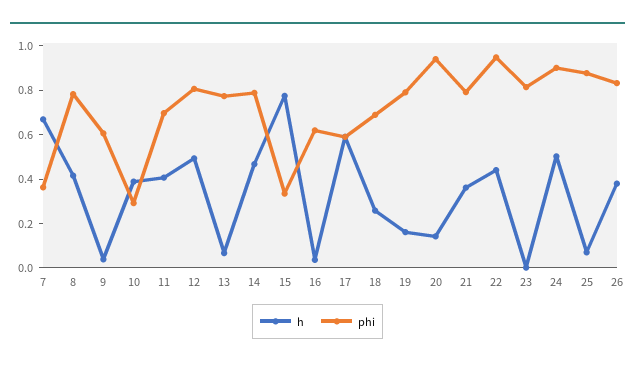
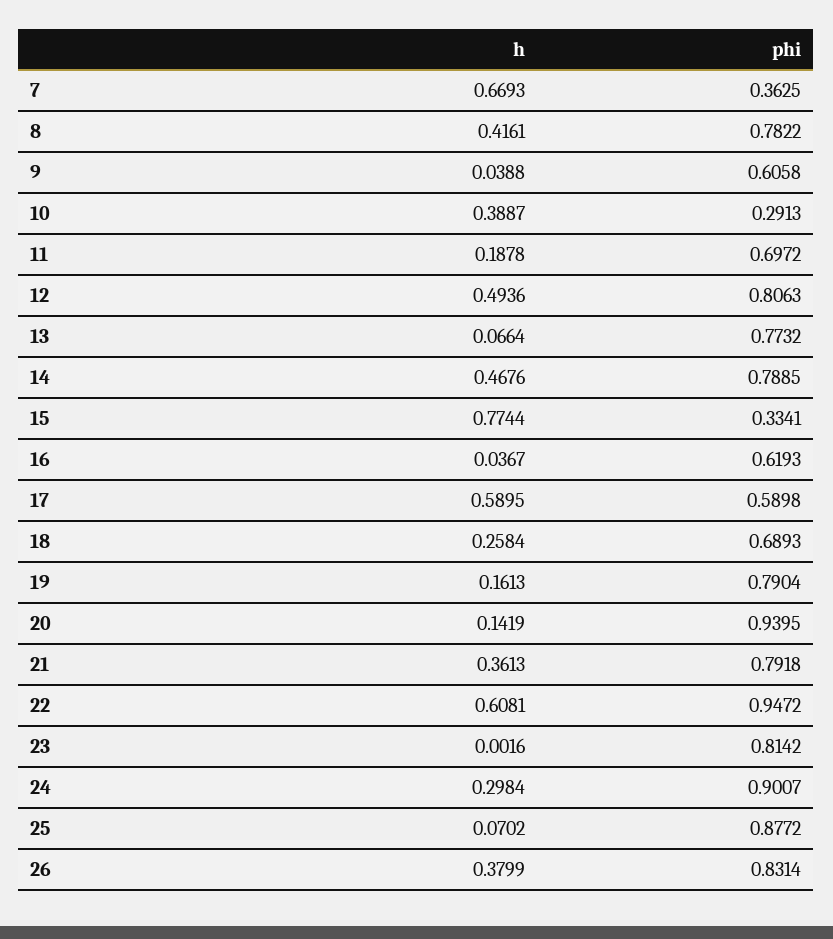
  {
    "h": {
      "7": 0.6693,
      "8": 0.4161,
      "9": 0.0388,
      "10": 0.3887,
-     "11": 0.4,
+     "11": 0.1878,
      "12": 0.4936,
      "13": 0.0664,
      "14": 0.4676,
      "15": 0.7744,
      "16": 0.0367,
      "17": 0.5895,
      "18": 0.2584,
      "19": 0.1613,
      "20": 0.1419,
      "21": 0.3613,
-     "22": 0.45,
+     "22": 0.6081,
      "23": 0.0016,
-     "24": 0.5,
+     "24": 0.2984,
      "25": 0.0702,
      "26": 0.3799
    },
    "phi": {
      "7": 0.3625,
      "8": 0.7822,
      "9": 0.6058,
      "10": 0.2913,
      "11": 0.6972,
      "12": 0.8063,
      "13": 0.7732,
      "14": 0.7885,
      "15": 0.3341,
      "16": 0.6193,
      "17": 0.5898,
      "18": 0.6893,
      "19": 0.7904,
      "20": 0.9395,
      "21": 0.7918,
      "22": 0.9472,
      "23": 0.8142,
      "24": 0.9007,
      "25": 0.8772,
      "26": 0.8314
    }
  }

